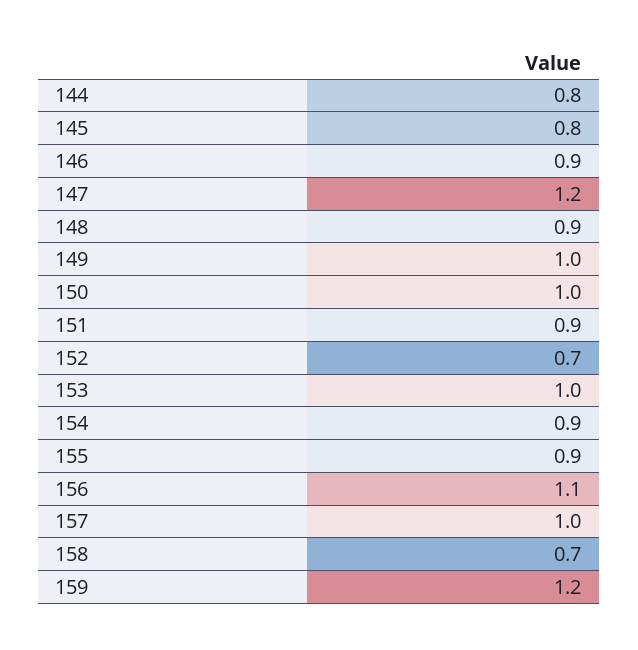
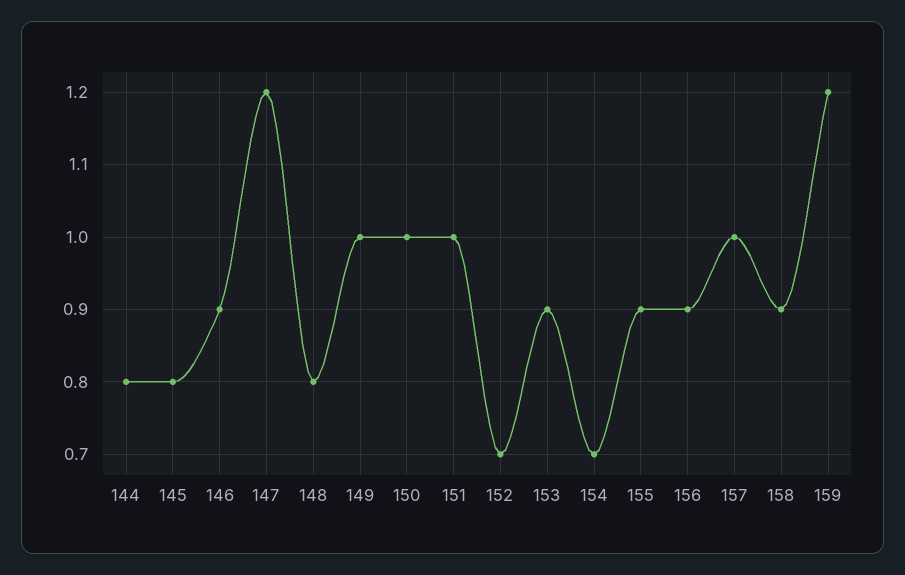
  {
    "144": 0.8,
    "145": 0.8,
    "146": 0.9,
    "147": 1.2,
-   "148": 0.9,
+   "148": 0.8,
    "149": 1,
    "150": 1,
-   "151": 0.9,
+   "151": 1,
    "152": 0.7,
-   "153": 1,
+   "153": 0.9,
-   "154": 0.9,
+   "154": 0.7,
    "155": 0.9,
-   "156": 1.1,
+   "156": 0.9,
    "157": 1,
-   "158": 0.7,
+   "158": 0.9,
    "159": 1.2
  }

